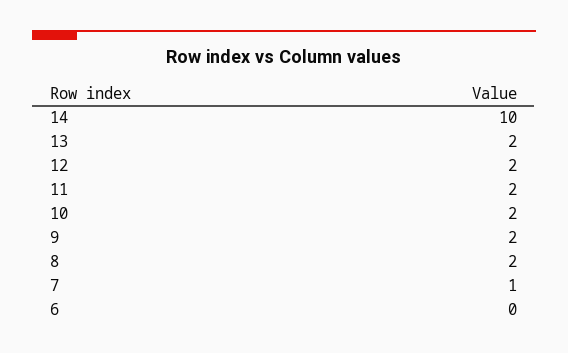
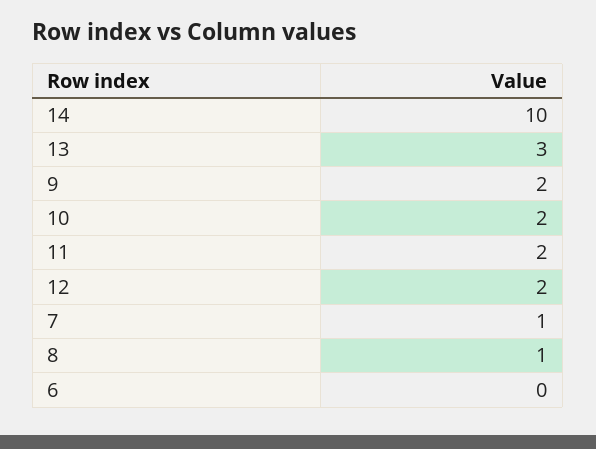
  {
    "14": 10,
-   "13": 2,
+   "13": 3,
    "12": 2,
    "11": 2,
    "10": 2,
    "9": 2,
-   "8": 2,
+   "8": 1,
    "7": 1,
    "6": 0
  }

